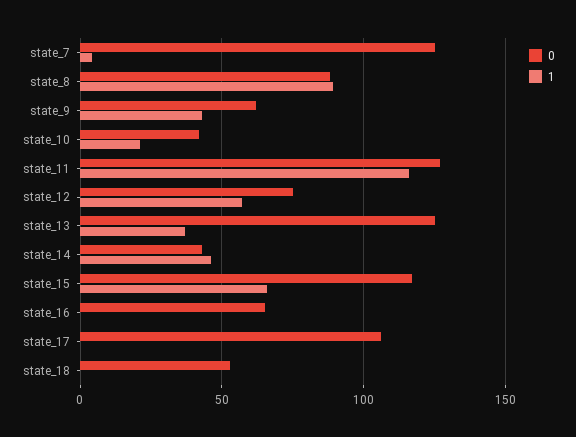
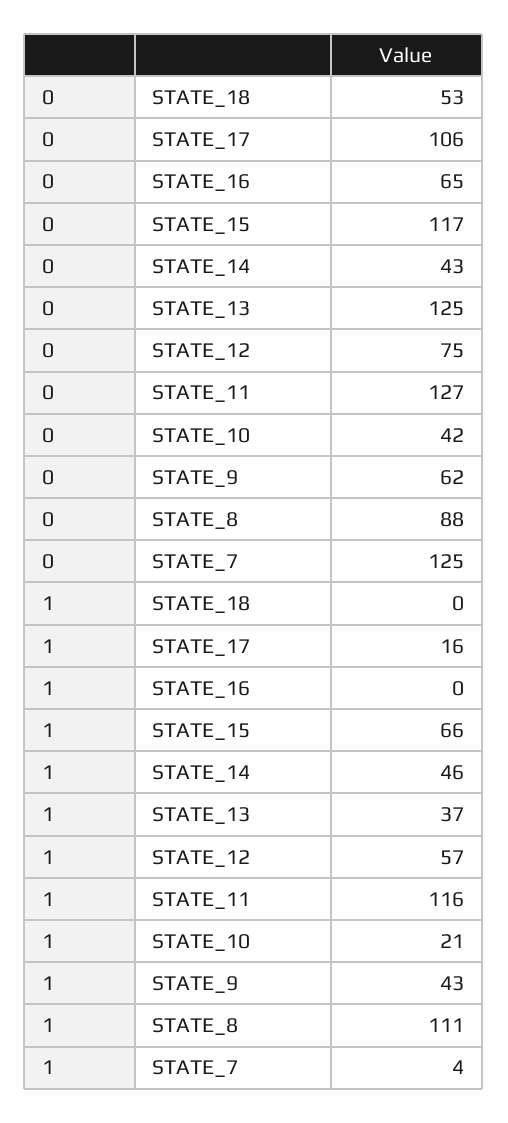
  {
    "0": {
      "state_7": 125,
      "state_8": 88,
      "state_9": 62,
      "state_10": 42,
      "state_11": 127,
      "state_12": 75,
      "state_13": 125,
      "state_14": 43,
      "state_15": 117,
      "state_16": 65,
      "state_17": 106,
      "state_18": 53
    },
    "1": {
      "state_7": 4,
-     "state_8": 90,
+     "state_8": 111,
      "state_9": 43,
      "state_10": 21,
      "state_11": 116,
      "state_12": 57,
      "state_13": 37,
      "state_14": 46,
      "state_15": 66,
      "state_16": 0,
-     "state_17": 0,
+     "state_17": 16,
      "state_18": 0
    }
  }

